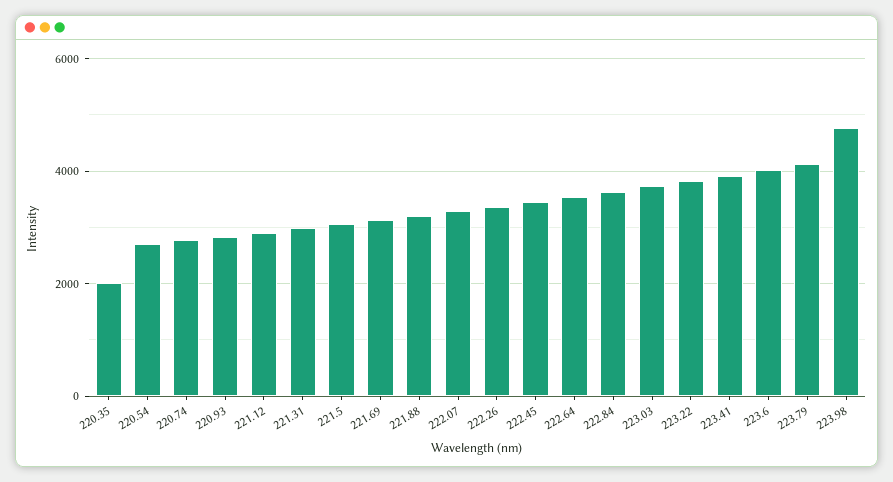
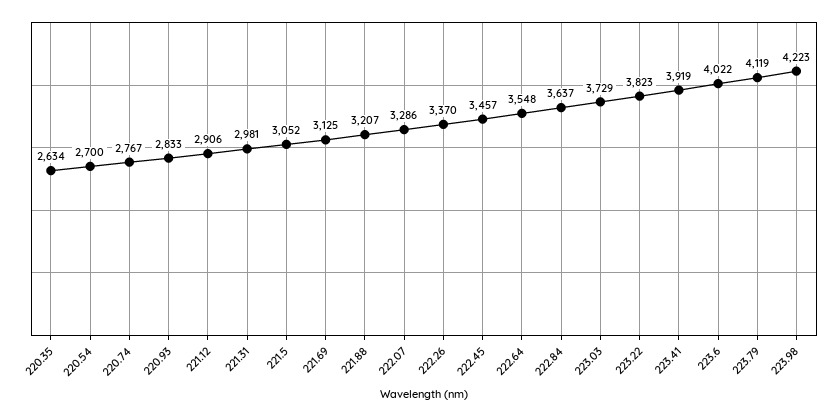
  {
-   "220.35": 2000,
+   "220.35": 2634,
    "220.54": 2700,
    "220.74": 2767,
    "220.93": 2833,
    "221.12": 2906,
    "221.31": 2981,
    "221.5": 3052,
    "221.69": 3125,
    "221.88": 3207,
    "222.07": 3286,
    "222.26": 3370,
    "222.45": 3457,
    "222.64": 3548,
    "222.84": 3637,
    "223.03": 3729,
    "223.22": 3823,
    "223.41": 3919,
    "223.6": 4022,
    "223.79": 4119,
-   "223.98": 4800
+   "223.98": 4223
  }

